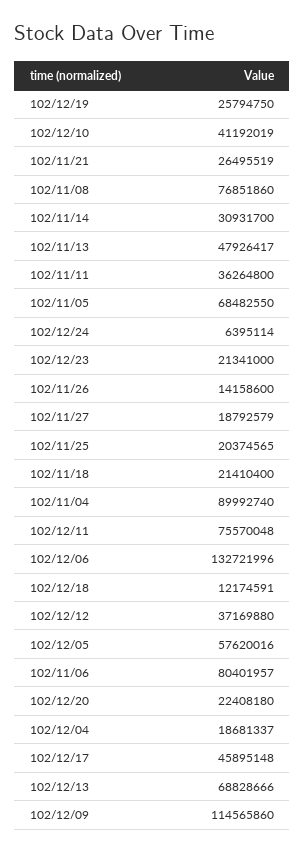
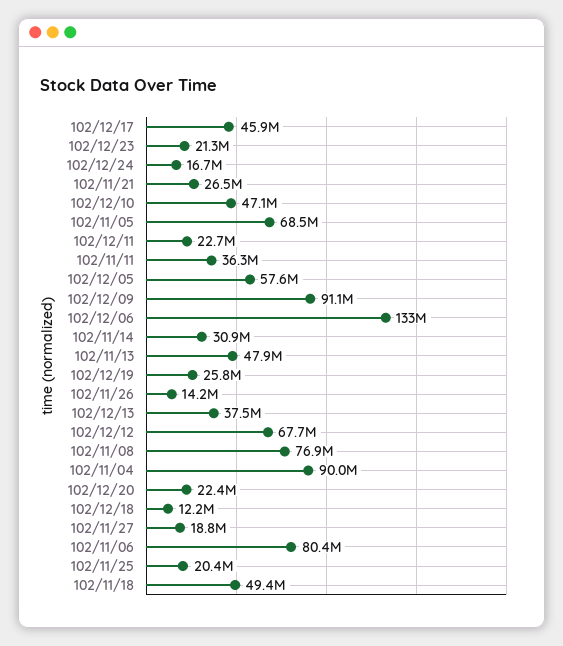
  {
    "102/12/19": 25794750,
-   "102/12/10": 41192019,
+   "102/12/10": 47100000,
    "102/11/21": 26495519,
    "102/11/08": 76851860,
    "102/11/14": 30931700,
    "102/11/13": 47926417,
    "102/11/11": 36264800,
    "102/11/05": 68482550,
-   "102/12/24": 6395114,
+   "102/12/24": 16700000,
    "102/12/23": 21341000,
    "102/11/26": 14158600,
    "102/11/27": 18792579,
    "102/11/25": 20374565,
-   "102/11/18": 21410400,
+   "102/11/18": 49400000,
    "102/11/04": 89992740,
-   "102/12/11": 75570048,
+   "102/12/11": 22700000,
    "102/12/06": 132721996,
    "102/12/18": 12174591,
-   "102/12/12": 37169880,
+   "102/12/12": 67700000,
    "102/12/05": 57620016,
    "102/11/06": 80401957,
    "102/12/20": 22408180,
-   "102/12/04": 18681337,
    "102/12/17": 45895148,
-   "102/12/13": 68828666,
+   "102/12/13": 37500000,
-   "102/12/09": 114565860
+   "102/12/09": 91100000
  }

